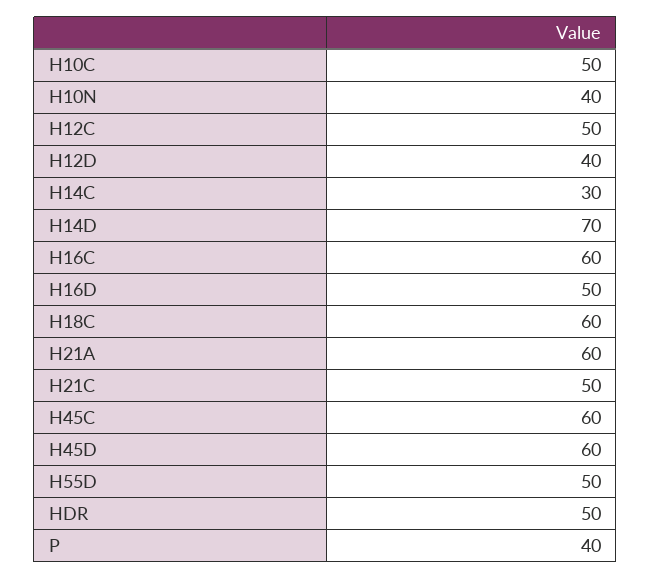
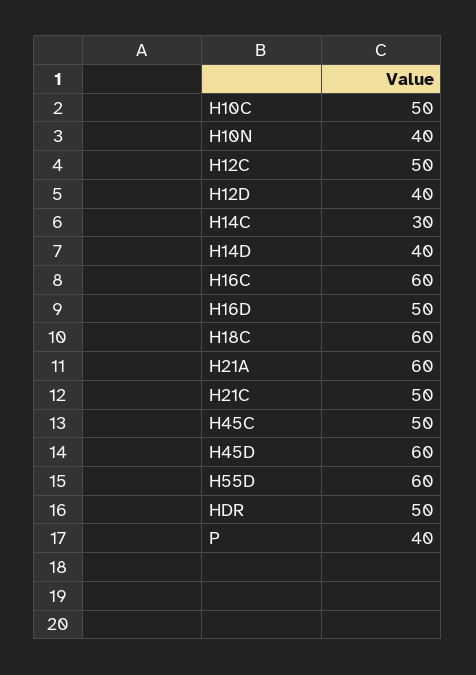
  {
    "H10C": 50,
    "H10N": 40,
    "H12C": 50,
    "H12D": 40,
    "H14C": 30,
-   "H14D": 70,
+   "H14D": 40,
    "H16C": 60,
    "H16D": 50,
    "H18C": 60,
    "H21A": 60,
    "H21C": 50,
-   "H45C": 60,
+   "H45C": 50,
    "H45D": 60,
-   "H55D": 50,
+   "H55D": 60,
    "HDR": 50,
    "P": 40
  }

